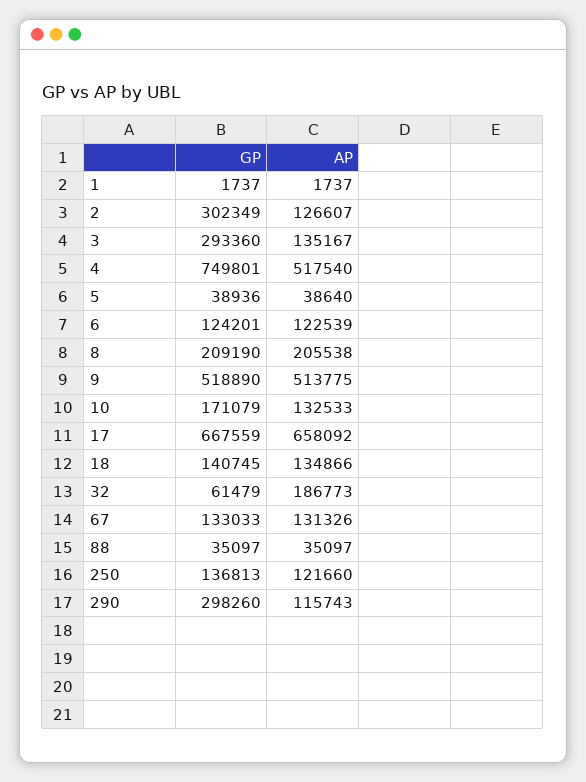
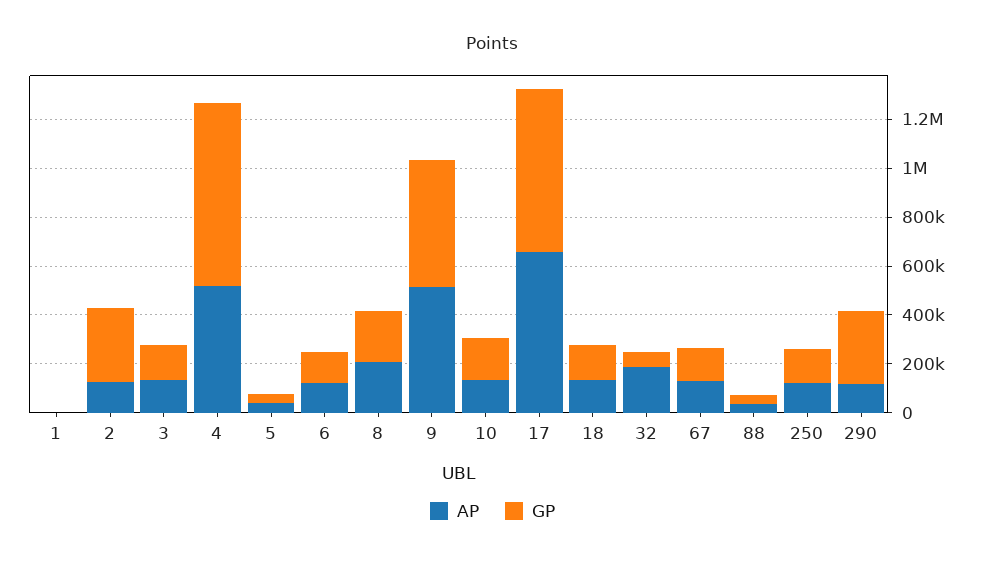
  {
    "GP": {
      "1": 1737,
      "2": 302349,
-     "3": 293360,
+     "3": 150000,
      "4": 749801,
      "5": 38936,
      "6": 124201,
      "8": 209190,
      "9": 518890,
      "10": 171079,
      "17": 667559,
      "18": 140745,
      "32": 61479,
      "67": 133033,
      "88": 35097,
      "250": 136813,
      "290": 298260
    },
    "AP": {
      "1": 1737,
      "2": 126607,
      "3": 135167,
      "4": 517540,
      "5": 38640,
      "6": 122539,
      "8": 205538,
      "9": 513775,
      "10": 132533,
      "17": 658092,
      "18": 134866,
      "32": 186773,
      "67": 131326,
      "88": 35097,
      "250": 121660,
      "290": 115743
    }
  }

